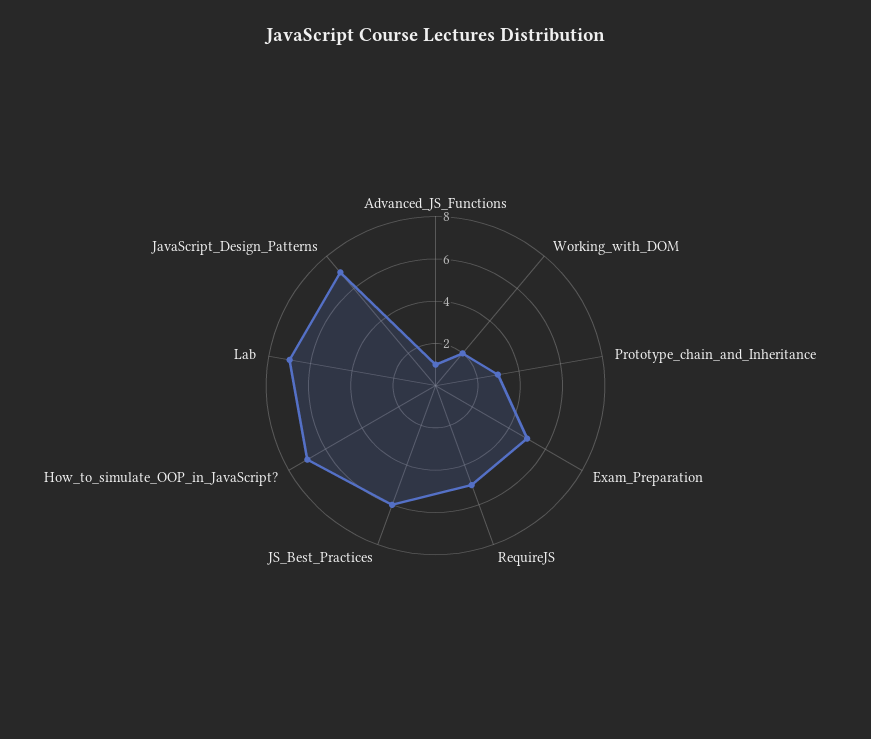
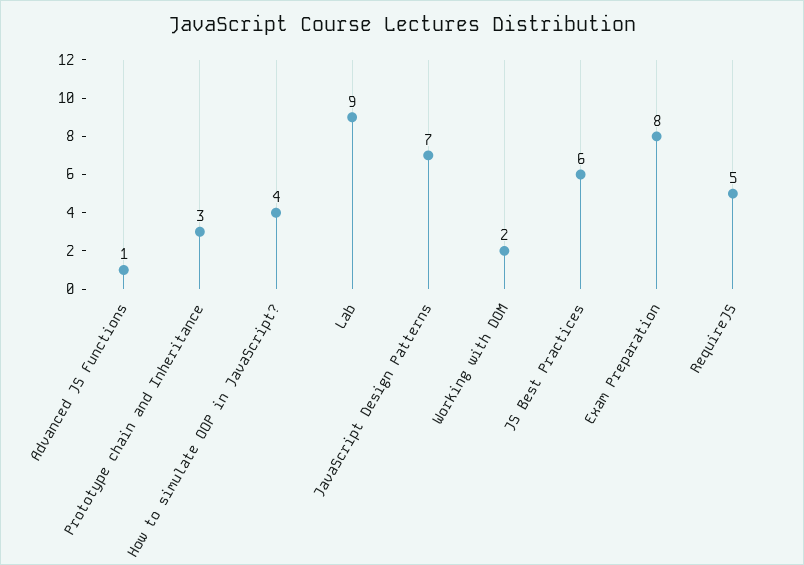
  {
    "Advanced_JS_Functions": 1,
    "Working_with_DOM": 2,
    "Prototype_chain_and_Inheritance": 3,
-   "Exam_Preparation": 5,
+   "Exam_Preparation": 8,
    "RequireJS": 5,
    "JS_Best_Practices": 6,
-   "How_to_simulate_OOP_in_JavaScript?": 7,
+   "How_to_simulate_OOP_in_JavaScript?": 4,
-   "Lab": 7,
+   "Lab": 9,
    "JavaScript_Design_Patterns": 7
  }

